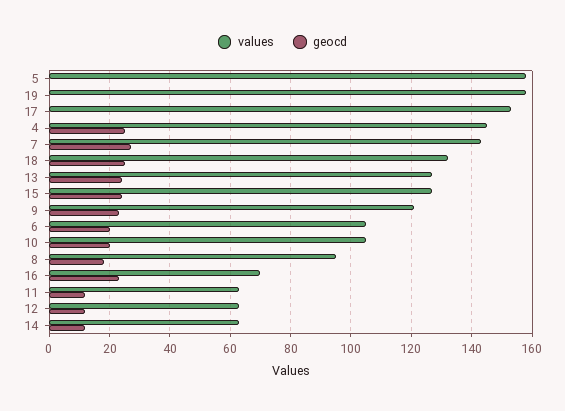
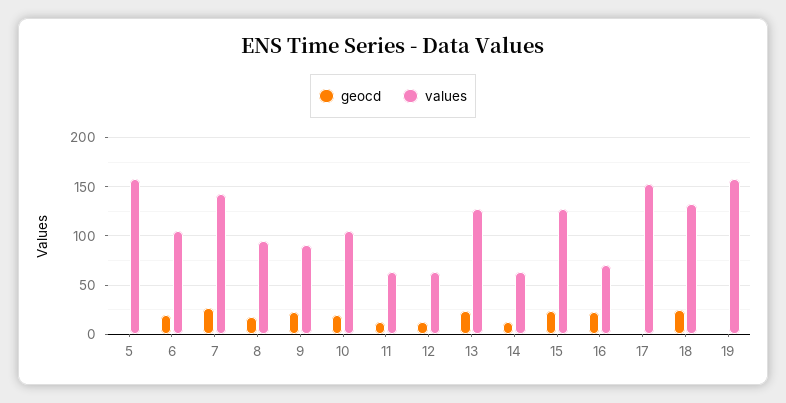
  {
    "values": {
      "5": 160,
      "19": 160,
      "17": 155,
-     "4": 145,
      "7": 145,
      "18": 130,
      "13": 125,
      "15": 125,
-     "9": 120,
+     "9": 90,
      "6": 105,
      "10": 105,
      "8": 95,
      "16": 70,
      "11": 65,
      "12": 65,
      "14": 65
    },
    "geocd": {
      "5": 0,
      "19": 0,
      "17": 0,
-     "4": 25,
      "7": 25,
      "18": 25,
      "13": 25,
      "15": 25,
      "9": 25,
      "6": 20,
      "10": 20,
      "8": 20,
      "16": 25,
      "11": 10,
      "12": 10,
      "14": 10
    }
  }

